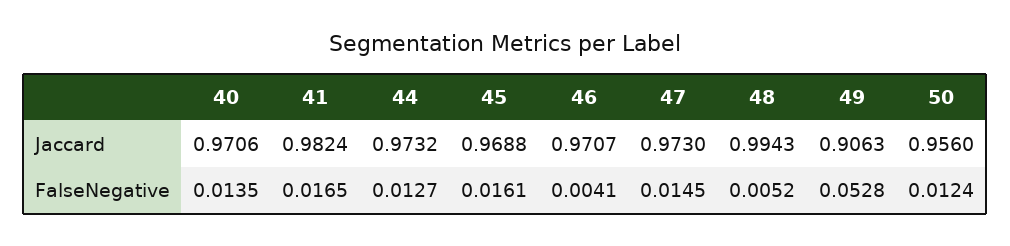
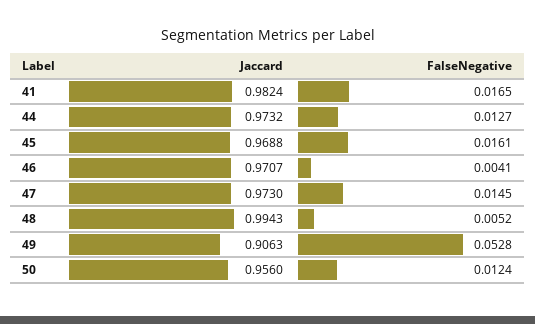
  {
-   "40": {
-     "Jaccard": 0.9706,
-     "FalseNegative": 0.0135
-   },
    "41": {
      "Jaccard": 0.9824,
      "FalseNegative": 0.0165
    },
    "44": {
      "Jaccard": 0.9732,
      "FalseNegative": 0.0127
    },
    "45": {
      "Jaccard": 0.9688,
      "FalseNegative": 0.0161
    },
    "46": {
      "Jaccard": 0.9707,
      "FalseNegative": 0.0041
    },
    "47": {
      "Jaccard": 0.973,
      "FalseNegative": 0.0145
    },
    "48": {
      "Jaccard": 0.9943,
      "FalseNegative": 0.0052
    },
    "49": {
      "Jaccard": 0.9063,
      "FalseNegative": 0.0528
    },
    "50": {
      "Jaccard": 0.956,
      "FalseNegative": 0.0124
    }
  }

